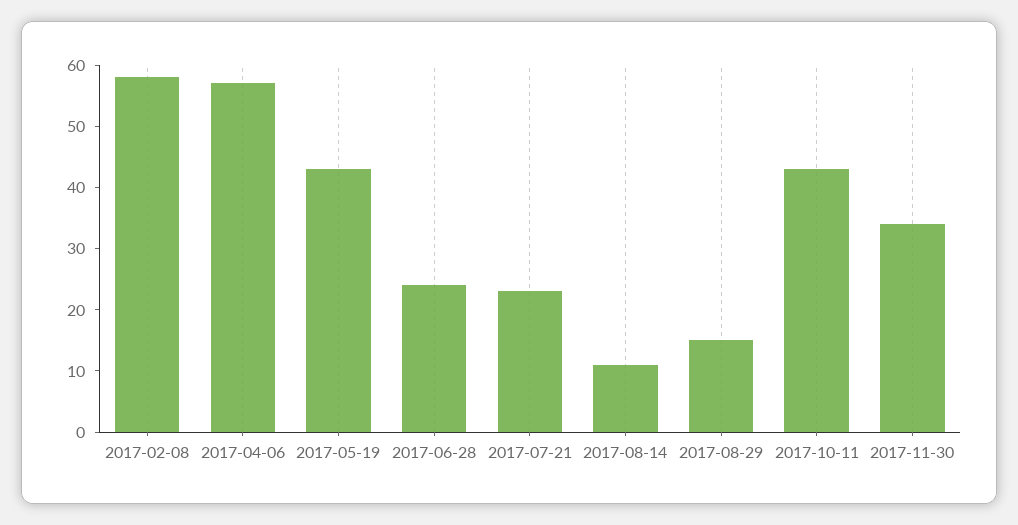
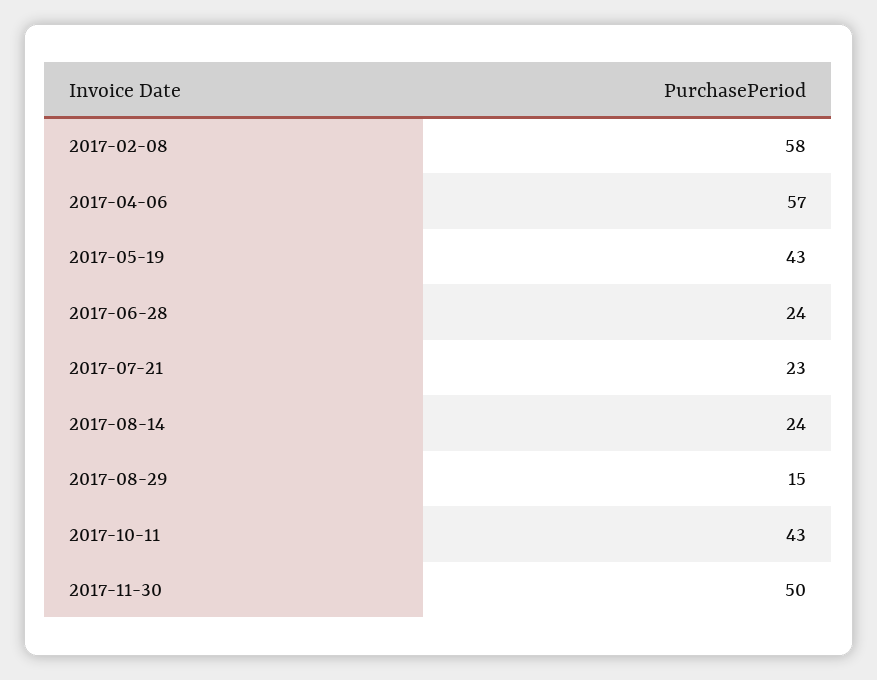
  {
    "2017-02-08": 58,
    "2017-04-06": 57,
    "2017-05-19": 43,
    "2017-06-28": 24,
    "2017-07-21": 23,
-   "2017-08-14": 10,
+   "2017-08-14": 24,
    "2017-08-29": 15,
    "2017-10-11": 43,
-   "2017-11-30": 35
+   "2017-11-30": 50
  }

